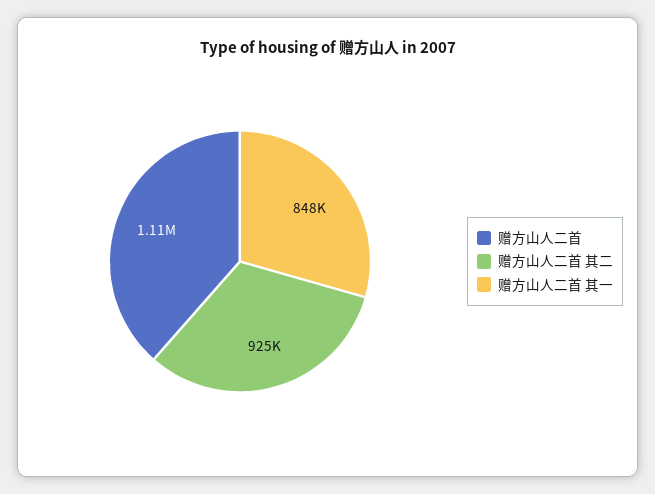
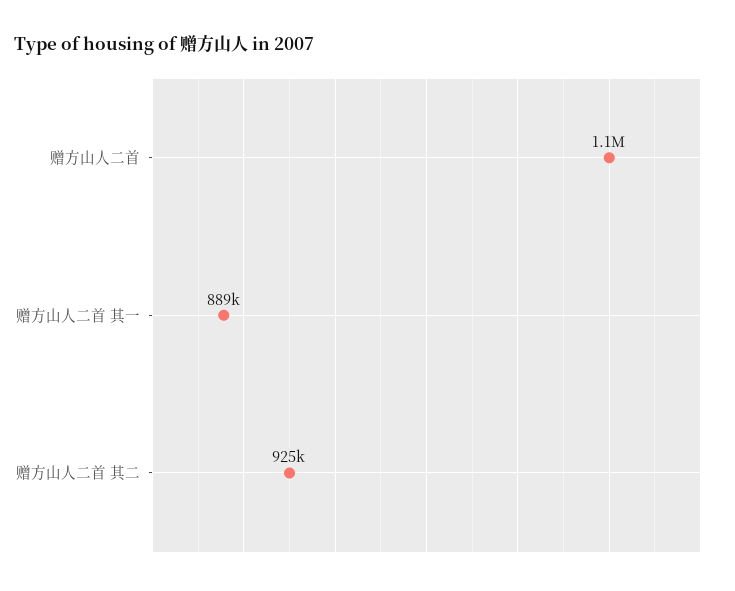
  {
    "赠方山人二首": 1110000,
    "赠方山人二首 其二": 925000,
-   "赠方山人二首 其一": 848000
+   "赠方山人二首 其一": 889000
  }

